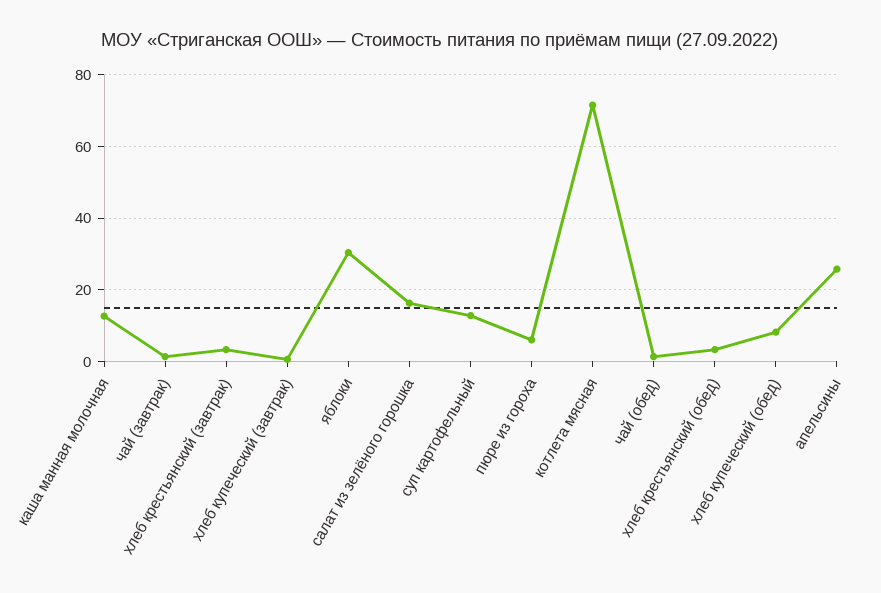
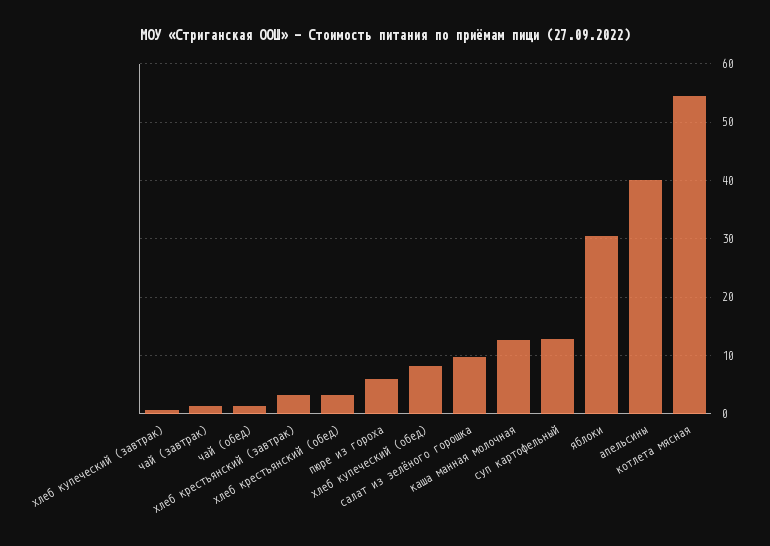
  {
    "каша манная молочная": 12,
    "чай (завтрак)": 2,
    "хлеб крестьянский (завтрак)": 4,
    "хлеб купеческий (завтрак)": 0,
    "яблоки": 30,
-   "салат из зелёного горошка": 16,
+   "салат из зелёного горошка": 10,
    "суп картофельный": 12,
    "пюре из гороха": 6,
-   "котлета мясная": 72,
+   "котлета мясная": 54,
    "чай (обед)": 2,
    "хлеб крестьянский (обед)": 4,
    "хлеб купеческий (обед)": 8,
-   "апельсины": 26
+   "апельсины": 40
  }

